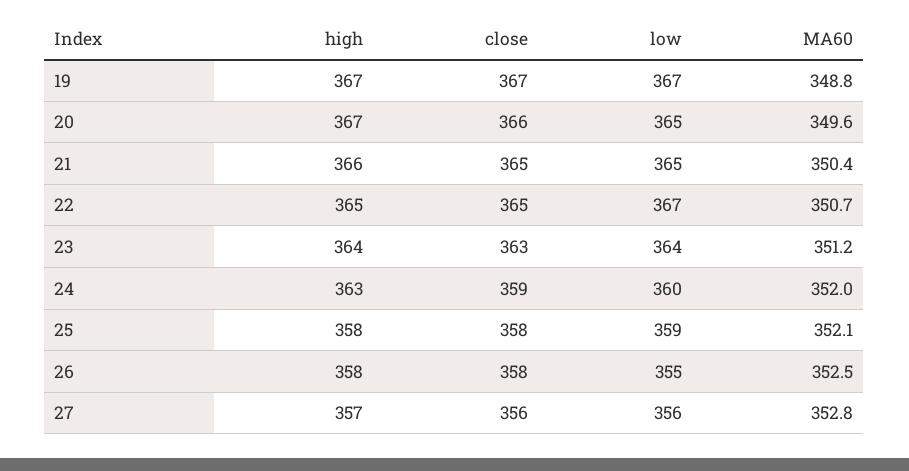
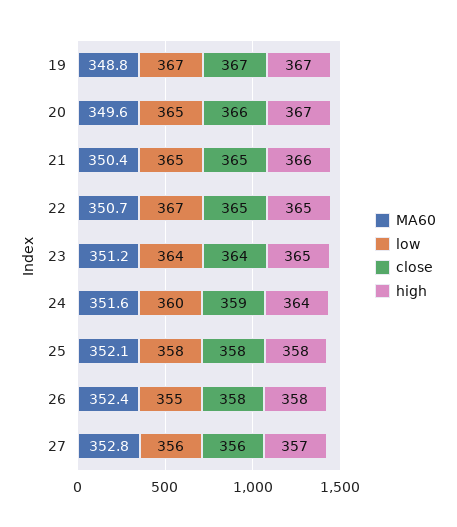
  {
    "high": {
      "19": 367,
      "20": 367,
      "21": 366,
      "22": 365,
-     "23": 364,
+     "23": 365,
-     "24": 363,
+     "24": 364,
      "25": 358,
      "26": 358,
      "27": 357
    },
    "close": {
      "19": 367,
      "20": 366,
      "21": 365,
      "22": 365,
-     "23": 363,
+     "23": 364,
      "24": 359,
      "25": 358,
      "26": 358,
      "27": 356
    },
    "low": {
      "19": 367,
      "20": 365,
      "21": 365,
      "22": 367,
      "23": 364,
      "24": 360,
-     "25": 359,
+     "25": 358,
      "26": 355,
      "27": 356
    },
    "MA60": {
      "19": 348.8,
      "20": 349.6,
      "21": 350.4,
      "22": 350.7,
      "23": 351.2,
-     "24": 352,
+     "24": 351.6,
      "25": 352.1,
-     "26": 352.5,
+     "26": 352.4,
      "27": 352.8
    }
  }

